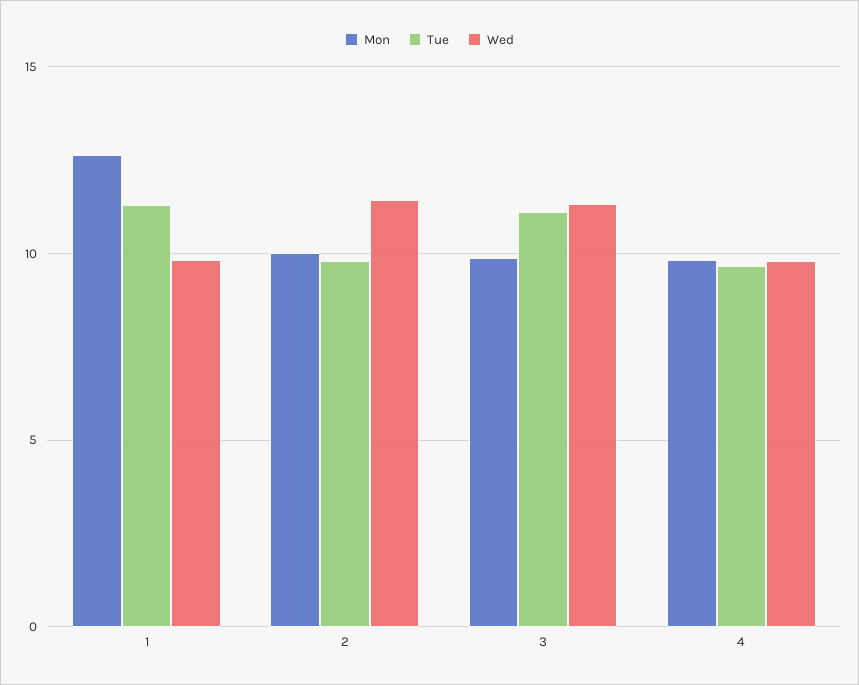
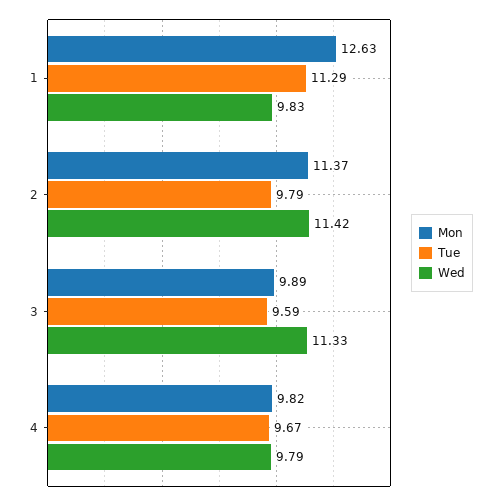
  {
    "Mon": {
      "1": 12.63,
-     "2": 10,
+     "2": 11.37,
      "3": 9.89,
      "4": 9.82
    },
    "Tue": {
      "1": 11.29,
      "2": 9.79,
-     "3": 11,
+     "3": 9.59,
      "4": 9.67
    },
    "Wed": {
      "1": 9.83,
      "2": 11.42,
      "3": 11.33,
      "4": 9.79
    }
  }

